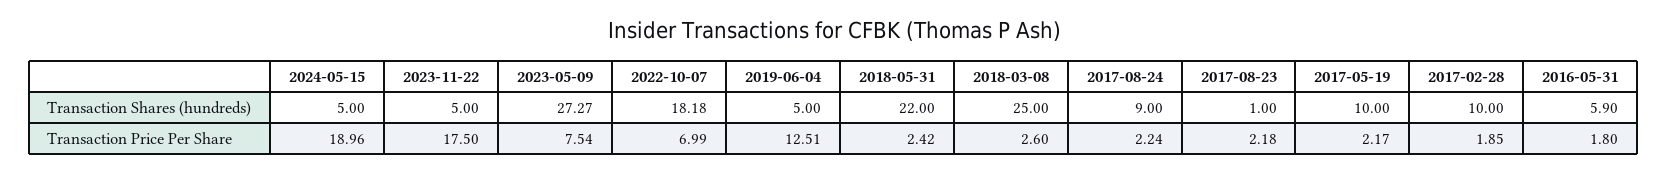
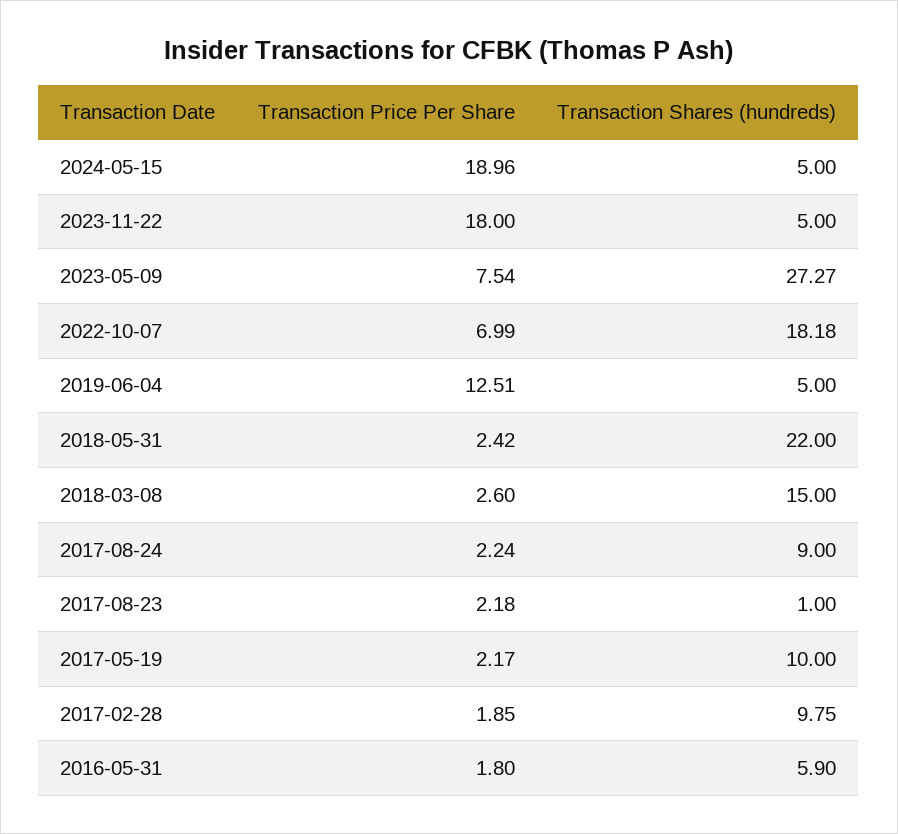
  {
    "2024-05-15": {
      "Transaction Shares (hundreds)": 5,
      "Transaction Price Per Share": 18.96
    },
    "2023-11-22": {
      "Transaction Shares (hundreds)": 5,
-     "Transaction Price Per Share": 17.5
+     "Transaction Price Per Share": 18
    },
    "2023-05-09": {
      "Transaction Shares (hundreds)": 27.27,
      "Transaction Price Per Share": 7.54
    },
    "2022-10-07": {
      "Transaction Shares (hundreds)": 18.18,
      "Transaction Price Per Share": 6.99
    },
    "2019-06-04": {
      "Transaction Shares (hundreds)": 5,
      "Transaction Price Per Share": 12.51
    },
    "2018-05-31": {
      "Transaction Shares (hundreds)": 22,
      "Transaction Price Per Share": 2.42
    },
    "2018-03-08": {
-     "Transaction Shares (hundreds)": 25,
+     "Transaction Shares (hundreds)": 15,
      "Transaction Price Per Share": 2.6
    },
    "2017-08-24": {
      "Transaction Shares (hundreds)": 9,
      "Transaction Price Per Share": 2.24
    },
    "2017-08-23": {
      "Transaction Shares (hundreds)": 1,
      "Transaction Price Per Share": 2.18
    },
    "2017-05-19": {
      "Transaction Shares (hundreds)": 10,
      "Transaction Price Per Share": 2.17
    },
    "2017-02-28": {
-     "Transaction Shares (hundreds)": 10,
+     "Transaction Shares (hundreds)": 9.75,
      "Transaction Price Per Share": 1.85
    },
    "2016-05-31": {
      "Transaction Shares (hundreds)": 5.9,
      "Transaction Price Per Share": 1.8
    }
  }

